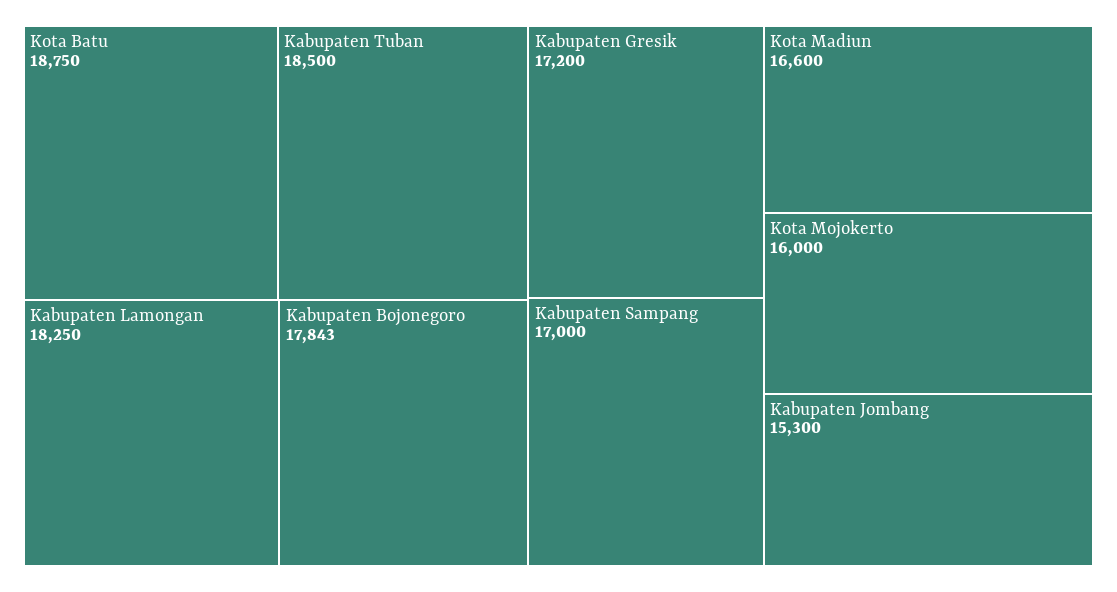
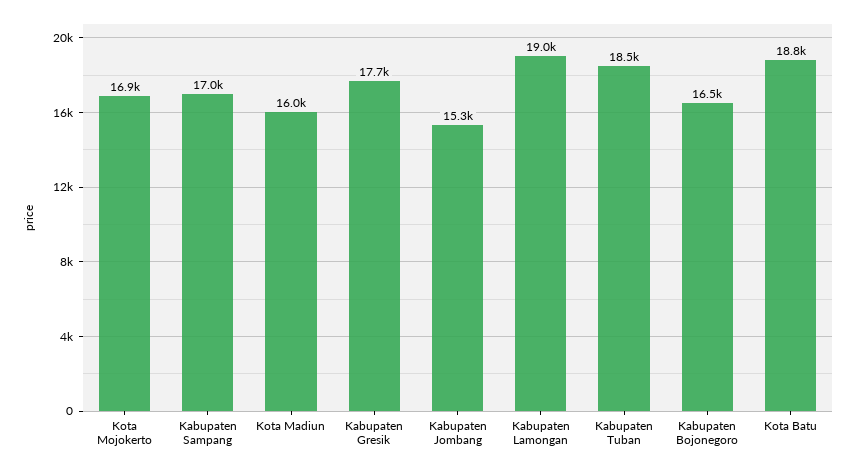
  {
    "Kota Batu": 18750,
    "Kabupaten Tuban": 18500,
-   "Kabupaten Lamongan": 18250,
+   "Kabupaten Lamongan": 19000,
-   "Kabupaten Bojonegoro": 17843,
+   "Kabupaten Bojonegoro": 16500,
-   "Kabupaten Gresik": 17200,
+   "Kabupaten Gresik": 17700,
    "Kabupaten Sampang": 17000,
-   "Kota Madiun": 16600,
+   "Kota Madiun": 16000,
-   "Kota Mojokerto": 16000,
+   "Kota Mojokerto": 16900,
    "Kabupaten Jombang": 15300
  }

